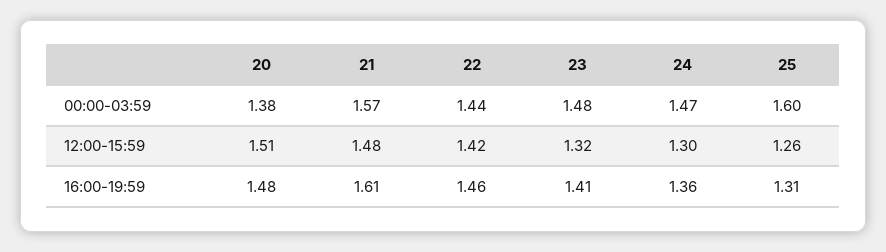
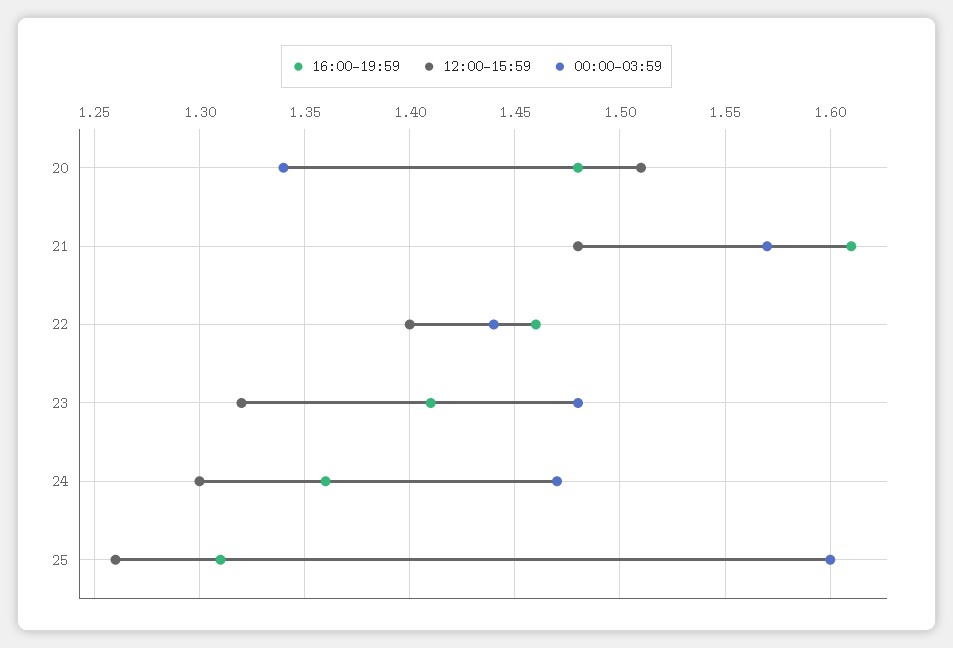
  {
    "00:00-03:59": {
-     "20": 1.38,
+     "20": 1.34,
      "21": 1.57,
      "22": 1.44,
      "23": 1.48,
      "24": 1.47,
      "25": 1.6
    },
    "12:00-15:59": {
      "20": 1.51,
      "21": 1.48,
-     "22": 1.42,
+     "22": 1.4,
      "23": 1.32,
      "24": 1.3,
      "25": 1.26
    },
    "16:00-19:59": {
      "20": 1.48,
      "21": 1.61,
      "22": 1.46,
      "23": 1.41,
      "24": 1.36,
      "25": 1.31
    }
  }

